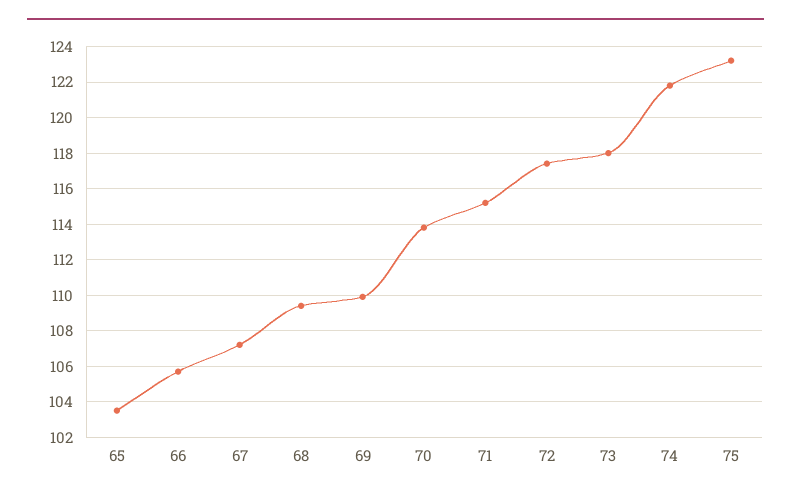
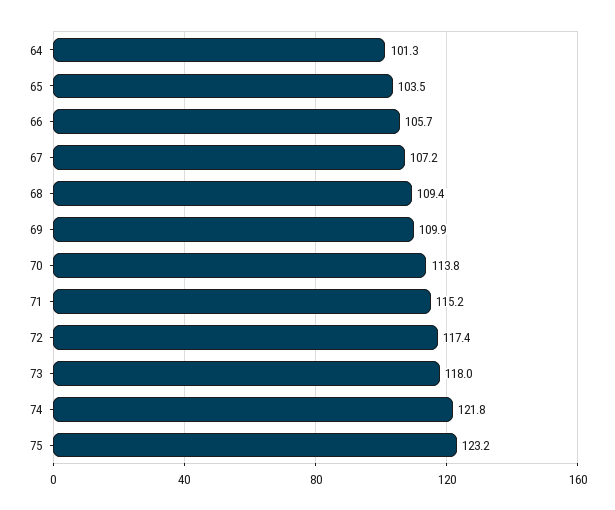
  {
    "65": 103.5,
    "66": 105.7,
    "67": 107.2,
    "68": 109.4,
    "69": 109.9,
    "70": 113.8,
    "71": 115.2,
    "72": 117.4,
    "73": 118,
    "74": 121.8,
-   "75": 123.2
+   "75": 123.2,
+   "64": 101.3
  }

